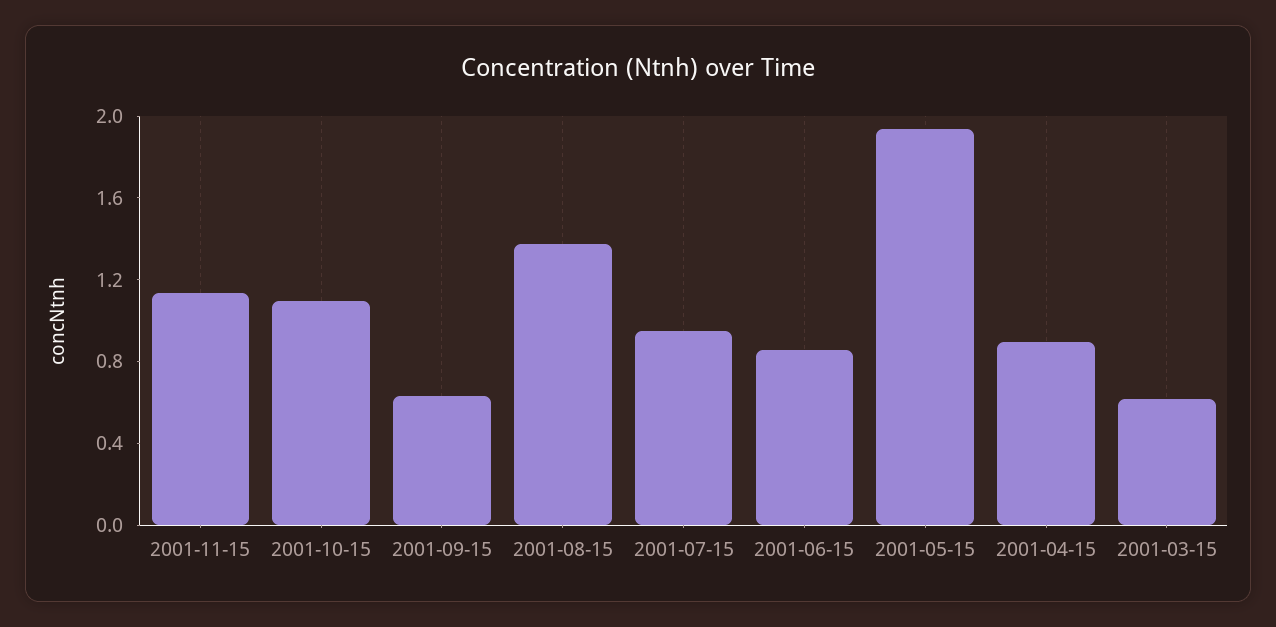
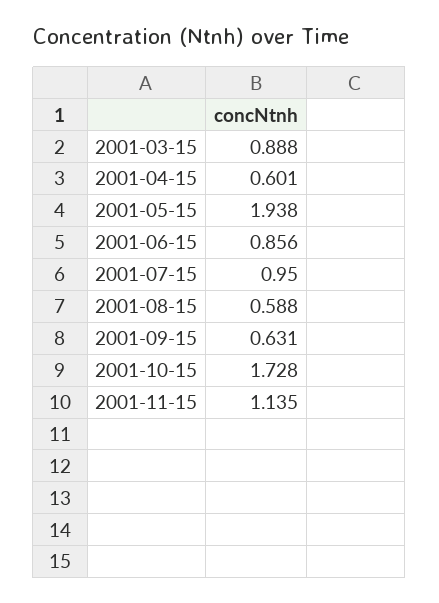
  {
    "2001-11-15": 1.135,
-   "2001-10-15": 1.1,
+   "2001-10-15": 1.728,
    "2001-09-15": 0.631,
-   "2001-08-15": 1.4,
+   "2001-08-15": 0.588,
    "2001-07-15": 0.95,
    "2001-06-15": 0.856,
    "2001-05-15": 1.938,
-   "2001-04-15": 0.9,
+   "2001-04-15": 0.601,
-   "2001-03-15": 0.6
+   "2001-03-15": 0.888
  }

